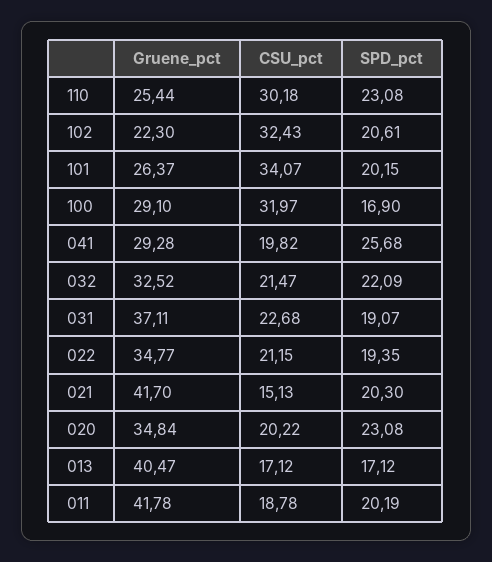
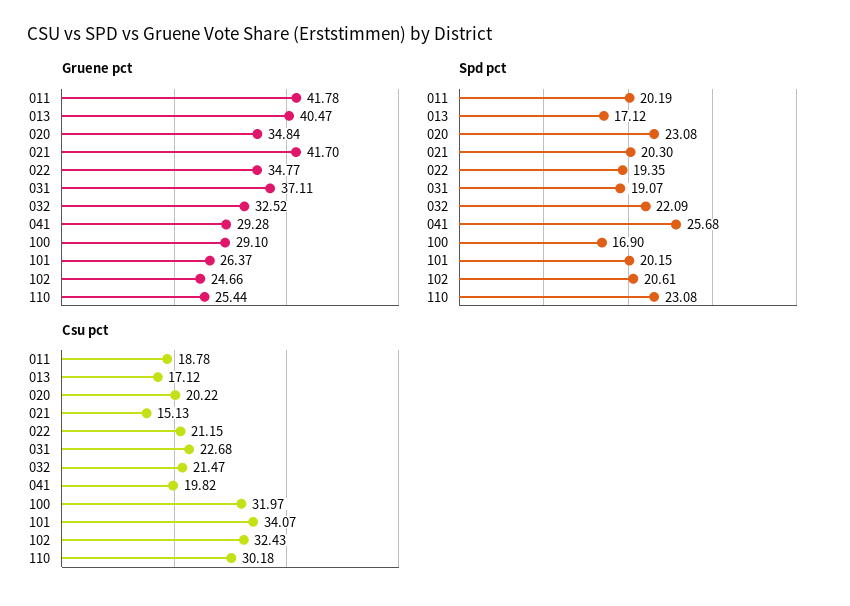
  {
    "Gruene_pct": {
      "110": 25.44,
-     "102": 22.3,
+     "102": 24.66,
      "101": 26.37,
      "100": 29.1,
      "041": 29.28,
      "032": 32.52,
      "031": 37.11,
      "022": 34.77,
      "021": 41.7,
      "020": 34.84,
      "013": 40.47,
      "011": 41.78
    },
    "CSU_pct": {
      "110": 30.18,
      "102": 32.43,
      "101": 34.07,
      "100": 31.97,
      "041": 19.82,
      "032": 21.47,
      "031": 22.68,
      "022": 21.15,
      "021": 15.13,
      "020": 20.22,
      "013": 17.12,
      "011": 18.78
    },
    "SPD_pct": {
      "110": 23.08,
      "102": 20.61,
      "101": 20.15,
      "100": 16.9,
      "041": 25.68,
      "032": 22.09,
      "031": 19.07,
      "022": 19.35,
      "021": 20.3,
      "020": 23.08,
      "013": 17.12,
      "011": 20.19
    }
  }

